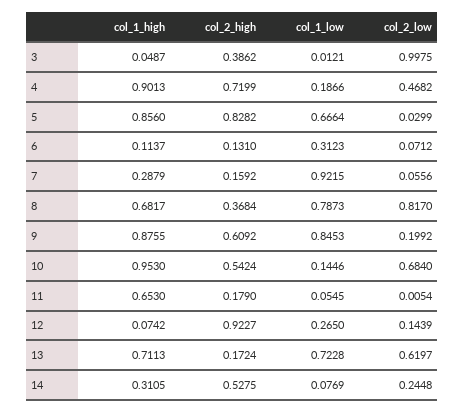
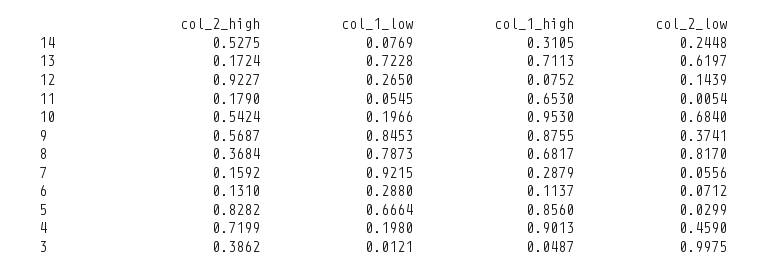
  {
    "col_1_high": {
      "3": 0.0487,
      "4": 0.9013,
      "5": 0.856,
      "6": 0.1137,
      "7": 0.2879,
      "8": 0.6817,
      "9": 0.8755,
      "10": 0.953,
      "11": 0.653,
-     "12": 0.0742,
+     "12": 0.0752,
      "13": 0.7113,
      "14": 0.3105
    },
    "col_2_high": {
      "3": 0.3862,
      "4": 0.7199,
      "5": 0.8282,
      "6": 0.131,
      "7": 0.1592,
      "8": 0.3684,
-     "9": 0.6092,
+     "9": 0.5687,
      "10": 0.5424,
      "11": 0.179,
      "12": 0.9227,
      "13": 0.1724,
      "14": 0.5275
    },
    "col_1_low": {
      "3": 0.0121,
-     "4": 0.1866,
+     "4": 0.198,
      "5": 0.6664,
-     "6": 0.3123,
+     "6": 0.288,
      "7": 0.9215,
      "8": 0.7873,
      "9": 0.8453,
-     "10": 0.1446,
+     "10": 0.1966,
      "11": 0.0545,
      "12": 0.265,
      "13": 0.7228,
      "14": 0.0769
    },
    "col_2_low": {
      "3": 0.9975,
-     "4": 0.4682,
+     "4": 0.459,
      "5": 0.0299,
      "6": 0.0712,
      "7": 0.0556,
      "8": 0.817,
-     "9": 0.1992,
+     "9": 0.3741,
      "10": 0.684,
      "11": 0.0054,
      "12": 0.1439,
      "13": 0.6197,
      "14": 0.2448
    }
  }

